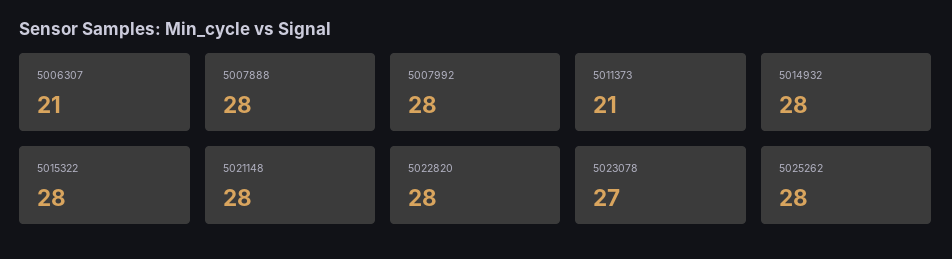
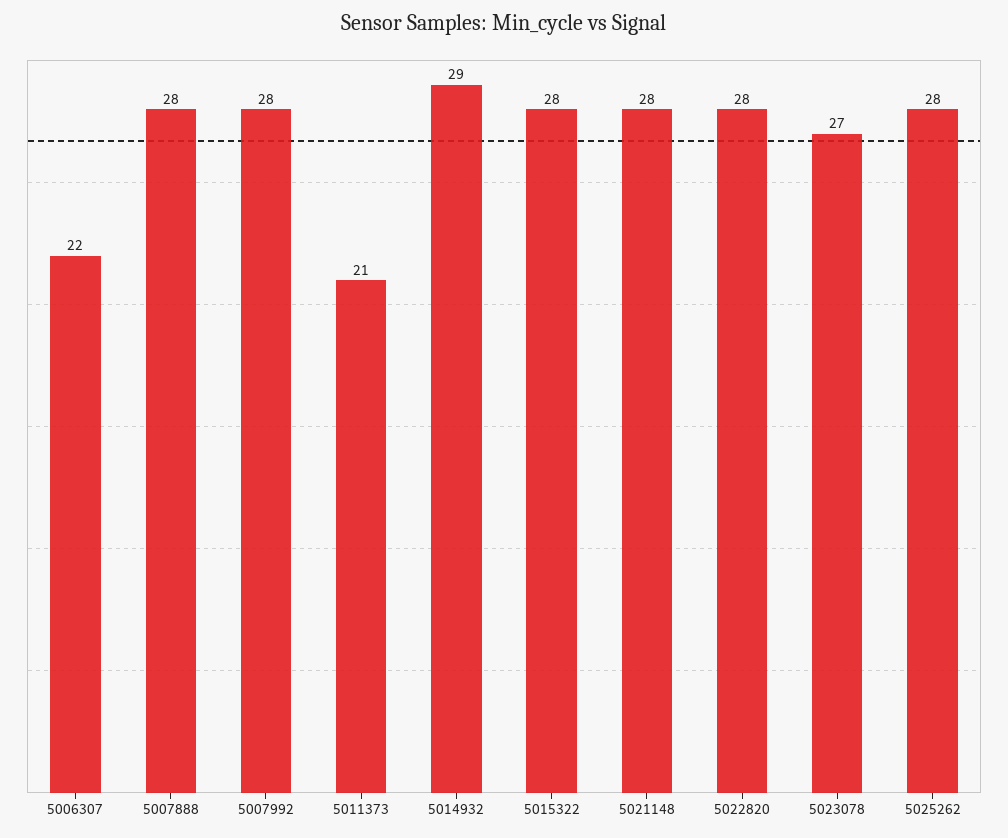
  {
-   "5006307": 21,
+   "5006307": 22,
    "5007888": 28,
    "5007992": 28,
    "5011373": 21,
-   "5014932": 28,
+   "5014932": 29,
    "5015322": 28,
    "5021148": 28,
    "5022820": 28,
    "5023078": 27,
    "5025262": 28
  }

